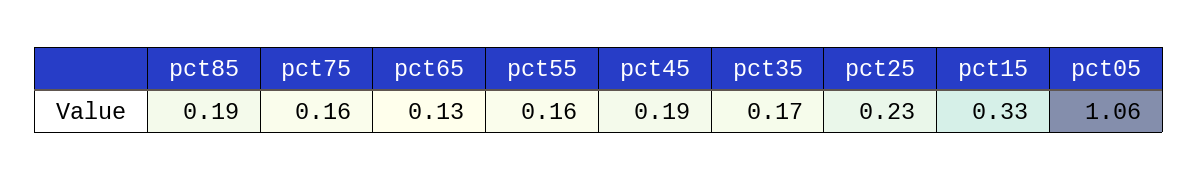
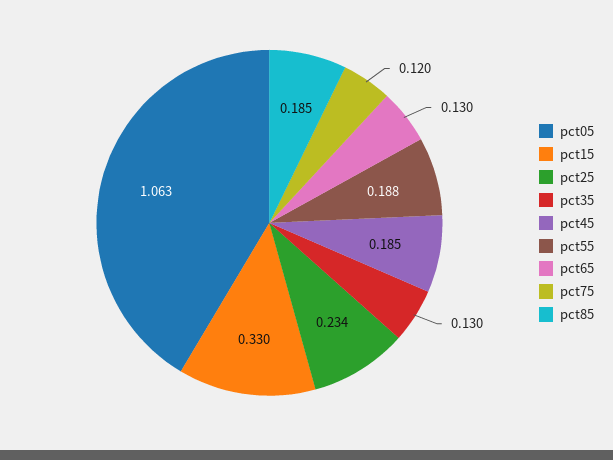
  {
    "pct85": 0.185,
-   "pct75": 0.16,
+   "pct75": 0.12,
    "pct65": 0.13,
-   "pct55": 0.16,
+   "pct55": 0.188,
    "pct45": 0.185,
-   "pct35": 0.17,
+   "pct35": 0.13,
    "pct25": 0.234,
    "pct15": 0.33,
    "pct05": 1.063
  }

